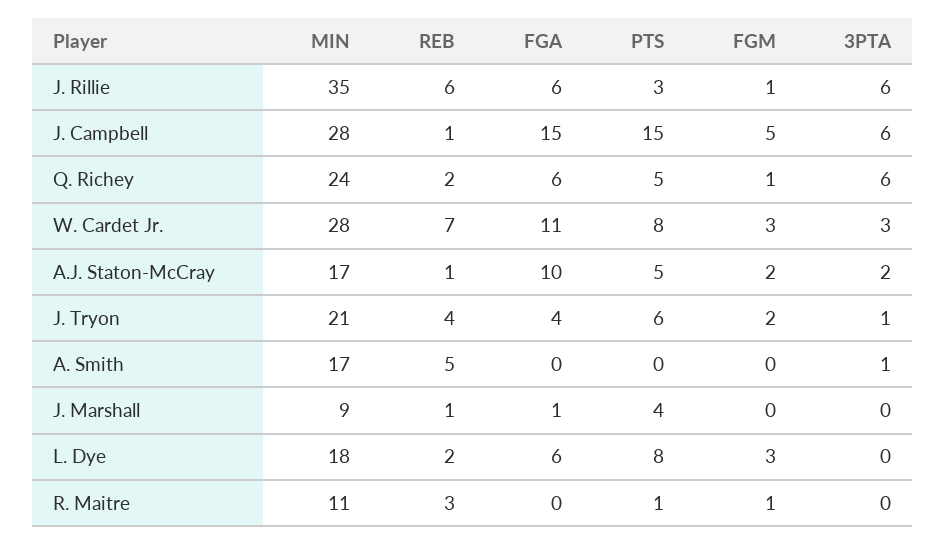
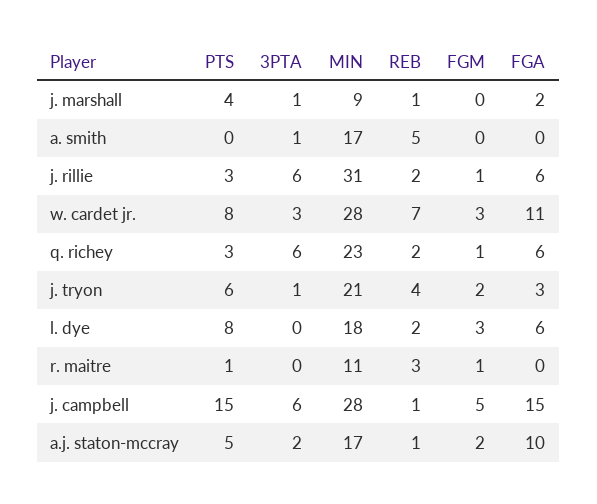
  {
    "MIN": {
-     "J. Rillie": 35,
+     "J. Rillie": 31,
      "J. Campbell": 28,
-     "Q. Richey": 24,
+     "Q. Richey": 23,
      "W. Cardet Jr.": 28,
      "A.J. Staton-McCray": 17,
      "J. Tryon": 21,
      "A. Smith": 17,
      "J. Marshall": 9,
      "L. Dye": 18,
      "R. Maitre": 11
    },
    "REB": {
-     "J. Rillie": 6,
+     "J. Rillie": 2,
      "J. Campbell": 1,
      "Q. Richey": 2,
      "W. Cardet Jr.": 7,
      "A.J. Staton-McCray": 1,
      "J. Tryon": 4,
      "A. Smith": 5,
      "J. Marshall": 1,
      "L. Dye": 2,
      "R. Maitre": 3
    },
    "FGA": {
      "J. Rillie": 6,
      "J. Campbell": 15,
      "Q. Richey": 6,
      "W. Cardet Jr.": 11,
      "A.J. Staton-McCray": 10,
-     "J. Tryon": 4,
+     "J. Tryon": 3,
      "A. Smith": 0,
-     "J. Marshall": 1,
+     "J. Marshall": 2,
      "L. Dye": 6,
      "R. Maitre": 0
    },
    "PTS": {
      "J. Rillie": 3,
      "J. Campbell": 15,
-     "Q. Richey": 5,
+     "Q. Richey": 3,
      "W. Cardet Jr.": 8,
      "A.J. Staton-McCray": 5,
      "J. Tryon": 6,
      "A. Smith": 0,
      "J. Marshall": 4,
      "L. Dye": 8,
      "R. Maitre": 1
    },
    "FGM": {
      "J. Rillie": 1,
      "J. Campbell": 5,
      "Q. Richey": 1,
      "W. Cardet Jr.": 3,
      "A.J. Staton-McCray": 2,
      "J. Tryon": 2,
      "A. Smith": 0,
      "J. Marshall": 0,
      "L. Dye": 3,
      "R. Maitre": 1
    },
    "3PTA": {
      "J. Rillie": 6,
      "J. Campbell": 6,
      "Q. Richey": 6,
      "W. Cardet Jr.": 3,
      "A.J. Staton-McCray": 2,
      "J. Tryon": 1,
      "A. Smith": 1,
-     "J. Marshall": 0,
+     "J. Marshall": 1,
      "L. Dye": 0,
      "R. Maitre": 0
    }
  }

